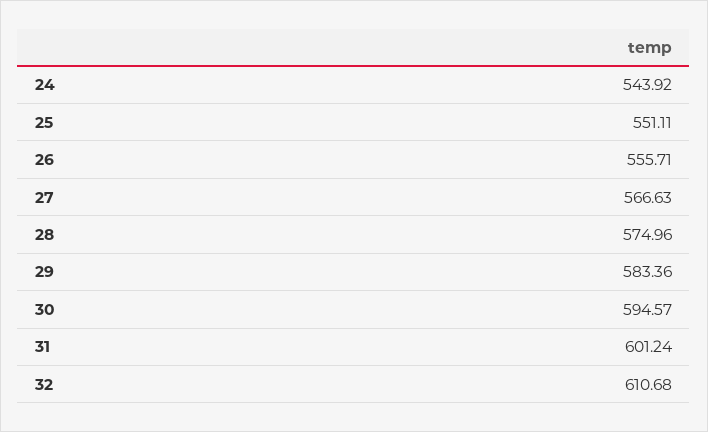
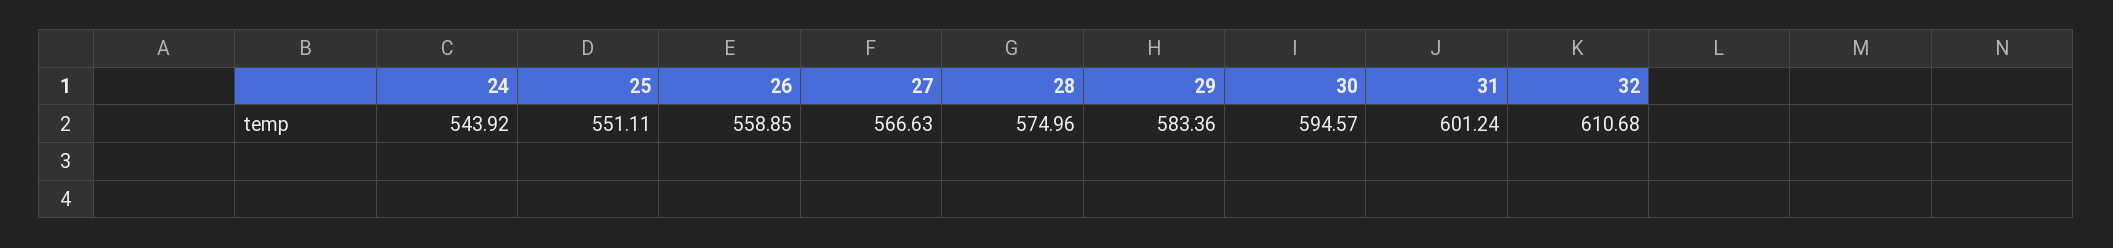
  {
    "24": 543.92,
    "25": 551.11,
-   "26": 555.71,
+   "26": 558.85,
    "27": 566.63,
    "28": 574.96,
    "29": 583.36,
    "30": 594.57,
    "31": 601.24,
    "32": 610.68
  }

